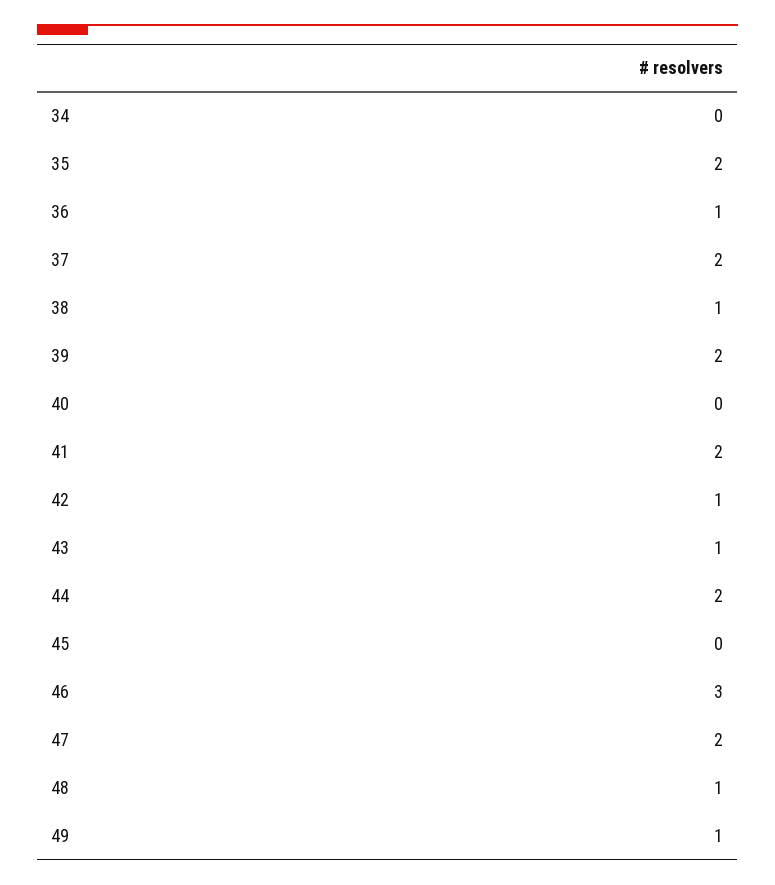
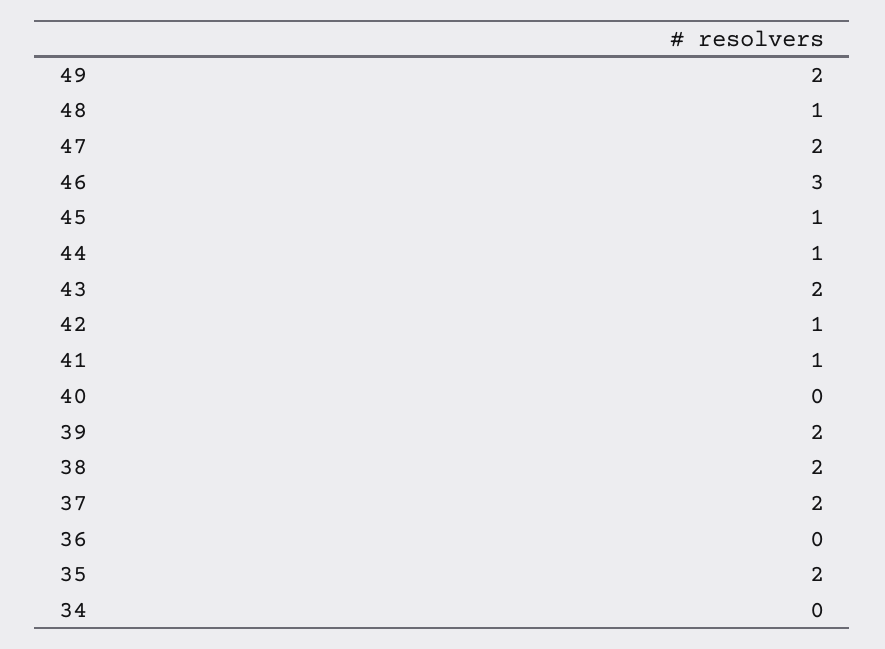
  {
    "34": 0,
    "35": 2,
-   "36": 1,
+   "36": 0,
    "37": 2,
-   "38": 1,
+   "38": 2,
    "39": 2,
    "40": 0,
-   "41": 2,
+   "41": 1,
    "42": 1,
-   "43": 1,
+   "43": 2,
-   "44": 2,
+   "44": 1,
-   "45": 0,
+   "45": 1,
    "46": 3,
    "47": 2,
    "48": 1,
-   "49": 1
+   "49": 2
  }

